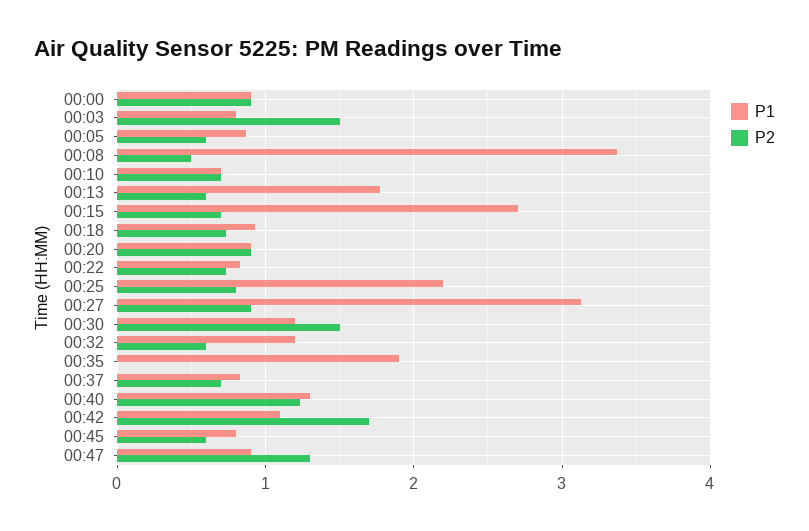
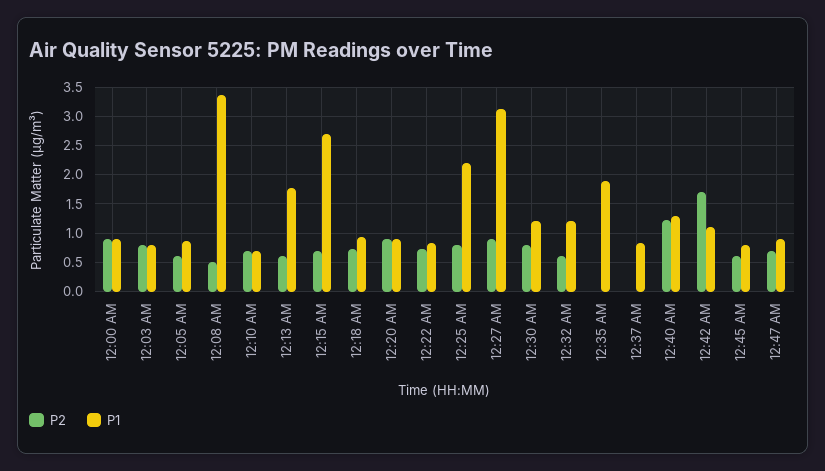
  {
    "P1": {
      "00:00": 0.9,
      "00:03": 0.8,
      "00:05": 0.9,
      "00:08": 3.4,
      "00:10": 0.7,
      "00:13": 1.8,
      "00:15": 2.7,
      "00:18": 0.9,
      "00:20": 0.9,
      "00:22": 0.8,
      "00:25": 2.2,
      "00:27": 3.1,
      "00:30": 1.2,
      "00:32": 1.2,
      "00:35": 1.9,
      "00:37": 0.8,
      "00:40": 1.3,
      "00:42": 1.1,
      "00:45": 0.8,
      "00:47": 0.9
    },
    "P2": {
      "00:00": 0.9,
-     "00:03": 1.5,
+     "00:03": 0.75,
      "00:05": 0.6,
      "00:08": 0.5,
      "00:10": 0.7,
      "00:13": 0.6,
      "00:15": 0.7,
      "00:18": 0.7,
      "00:20": 0.9,
      "00:22": 0.7,
      "00:25": 0.8,
      "00:27": 0.9,
-     "00:30": 1.5,
+     "00:30": 0.75,
      "00:32": 0.6,
      "00:35": 0,
-     "00:37": 0.7,
+     "00:37": 0,
      "00:40": 1.2,
      "00:42": 1.7,
      "00:45": 0.6,
-     "00:47": 1.3
+     "00:47": 0.75
    }
  }

